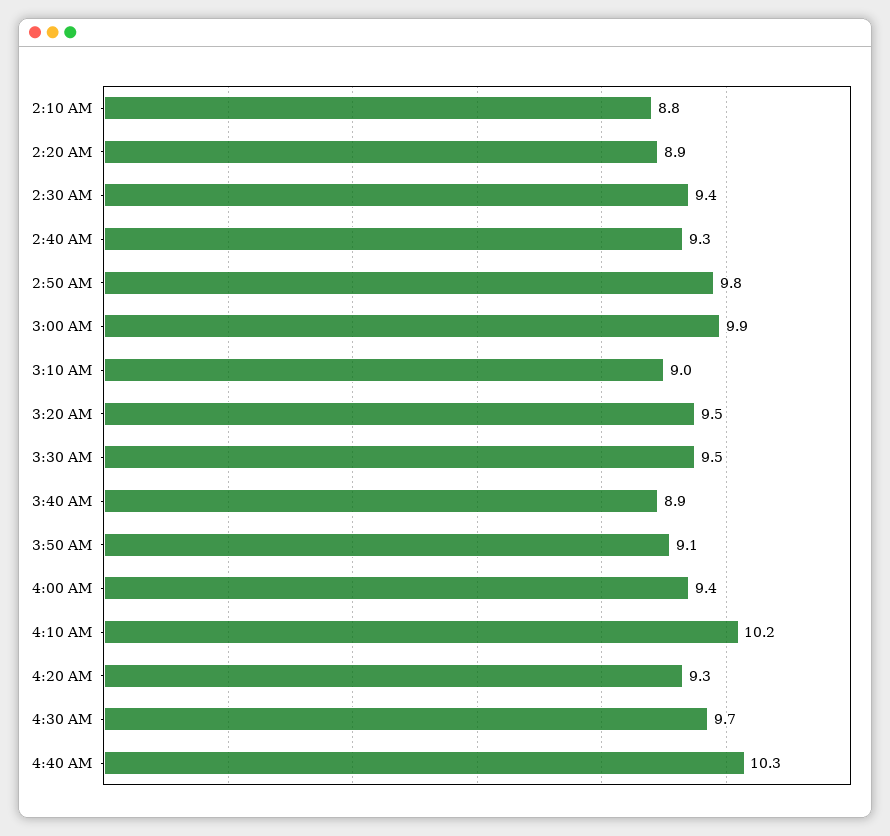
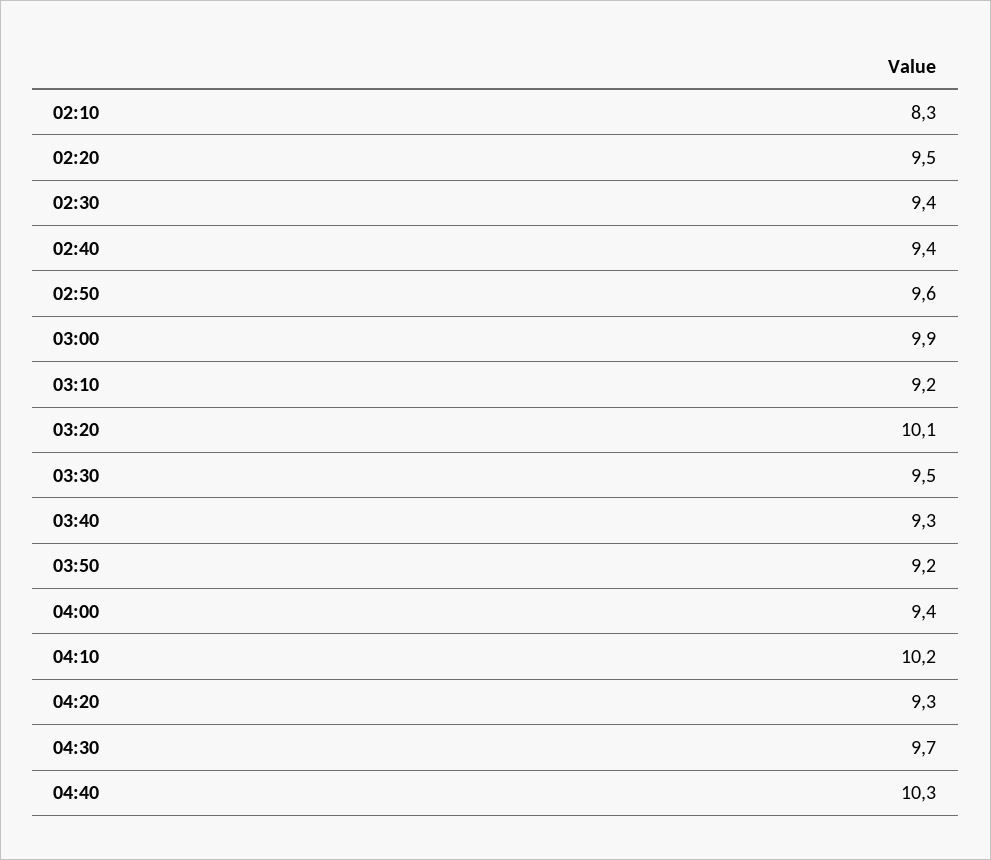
  {
-   "2:10 AM": 8.8,
+   "2:10 AM": 8.3,
-   "2:20 AM": 8.9,
+   "2:20 AM": 9.5,
    "2:30 AM": 9.4,
-   "2:40 AM": 9.3,
+   "2:40 AM": 9.4,
-   "2:50 AM": 9.8,
+   "2:50 AM": 9.6,
    "3:00 AM": 9.9,
-   "3:10 AM": 9,
+   "3:10 AM": 9.2,
-   "3:20 AM": 9.5,
+   "3:20 AM": 10.1,
    "3:30 AM": 9.5,
-   "3:40 AM": 8.9,
+   "3:40 AM": 9.3,
-   "3:50 AM": 9.1,
+   "3:50 AM": 9.2,
    "4:00 AM": 9.4,
    "4:10 AM": 10.2,
    "4:20 AM": 9.3,
    "4:30 AM": 9.7,
    "4:40 AM": 10.3
  }

